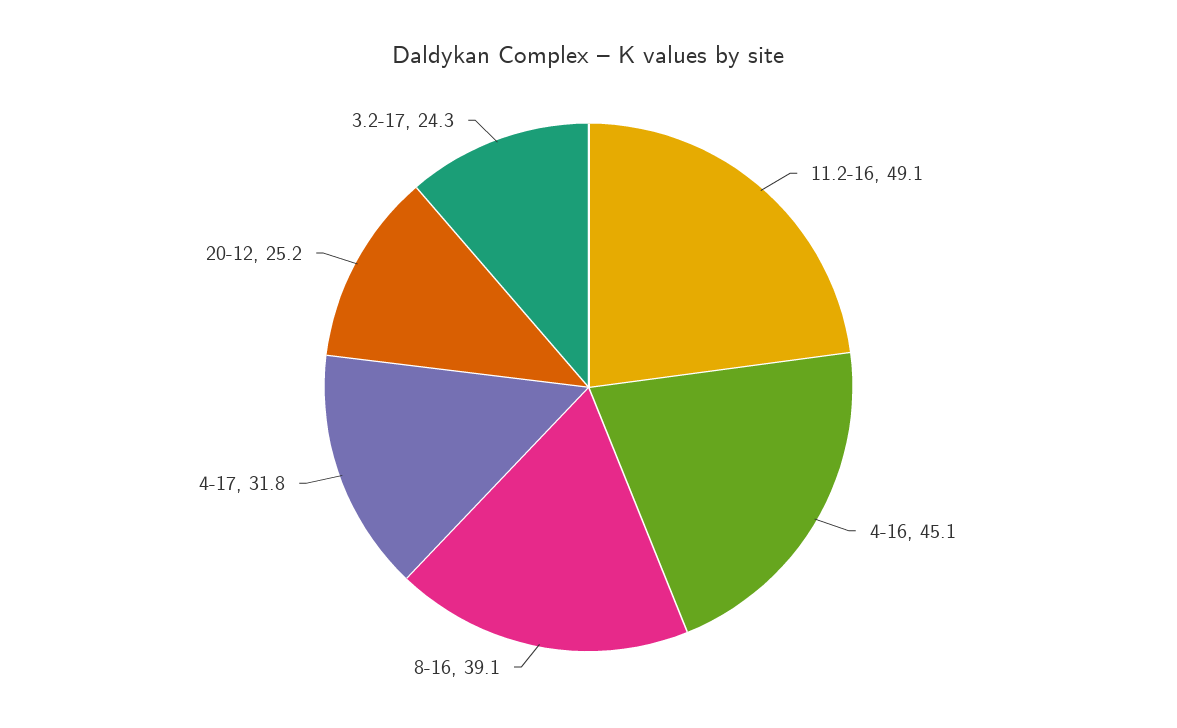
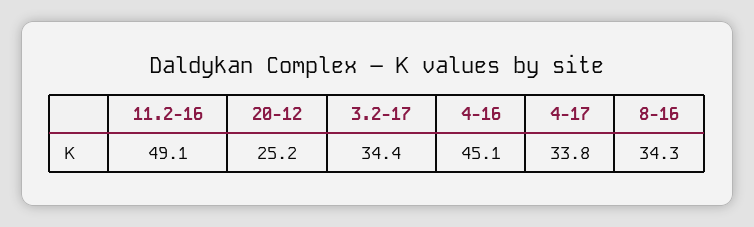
  {
    "11.2-16": 49.1,
    "4-16": 45.1,
-   "8-16": 39.1,
+   "8-16": 34.3,
-   "4-17": 31.8,
+   "4-17": 33.8,
    "20-12": 25.2,
-   "3.2-17": 24.3
+   "3.2-17": 34.4
  }

